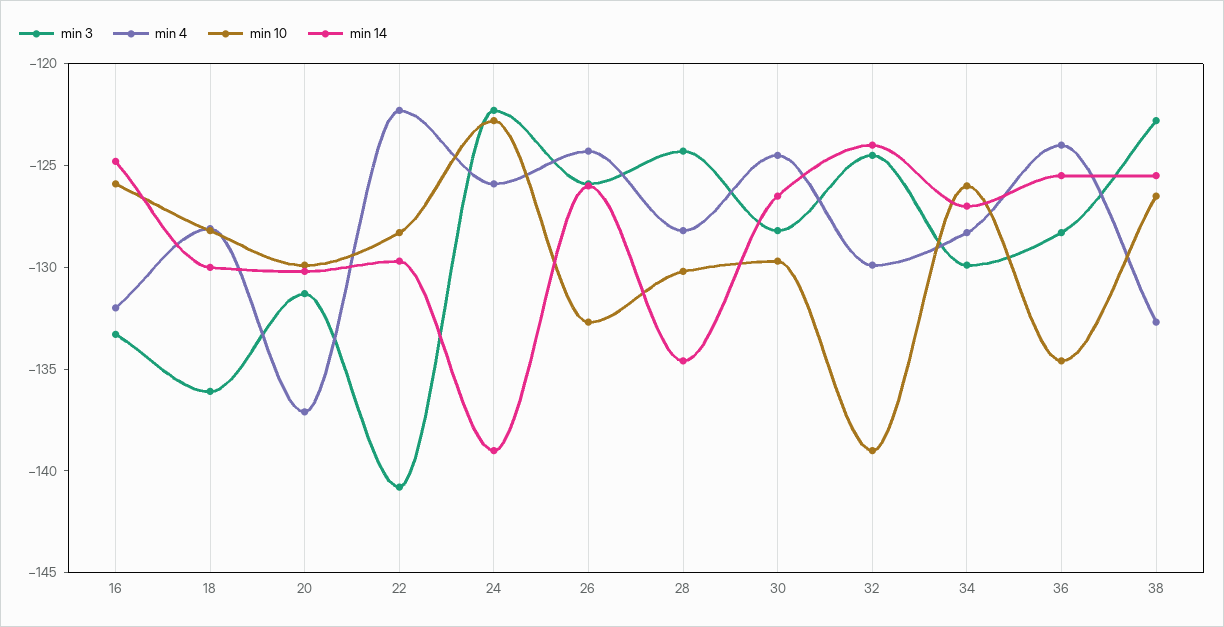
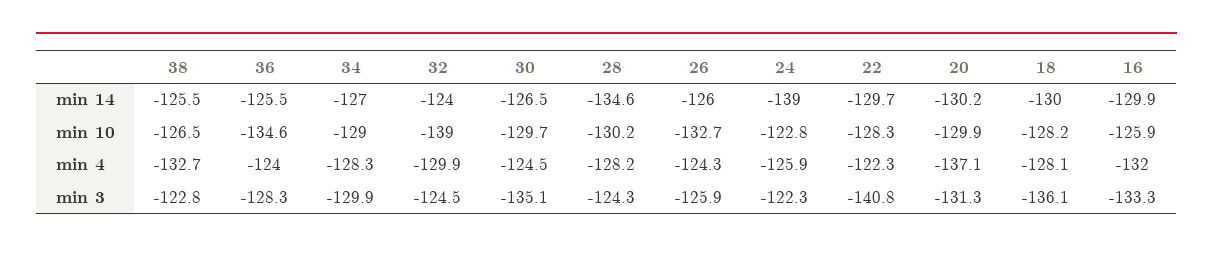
  {
    "min 3": {
      "16": -133.3,
      "18": -136.1,
      "20": -131.3,
      "22": -140.8,
      "24": -122.3,
      "26": -125.9,
      "28": -124.3,
-     "30": -128,
+     "30": -135.1,
      "32": -124.5,
      "34": -129.9,
      "36": -128.3,
      "38": -122.8
    },
    "min 4": {
      "16": -132,
      "18": -128.1,
      "20": -137.1,
      "22": -122.3,
      "24": -125.9,
      "26": -124.3,
      "28": -128.2,
      "30": -124.5,
      "32": -129.9,
      "34": -128.3,
      "36": -124,
      "38": -132.7
    },
    "min 10": {
      "16": -125.9,
      "18": -128.2,
      "20": -129.9,
      "22": -128.3,
      "24": -122.8,
      "26": -132.7,
      "28": -130.2,
      "30": -129.7,
      "32": -139,
-     "34": -126,
+     "34": -129,
      "36": -134.6,
      "38": -126.5
    },
    "min 14": {
-     "16": -125,
+     "16": -129.9,
      "18": -130,
      "20": -130.2,
      "22": -129.7,
      "24": -139,
      "26": -126,
      "28": -134.6,
      "30": -126.5,
      "32": -124,
      "34": -127,
      "36": -125.5,
      "38": -125.5
    }
  }

